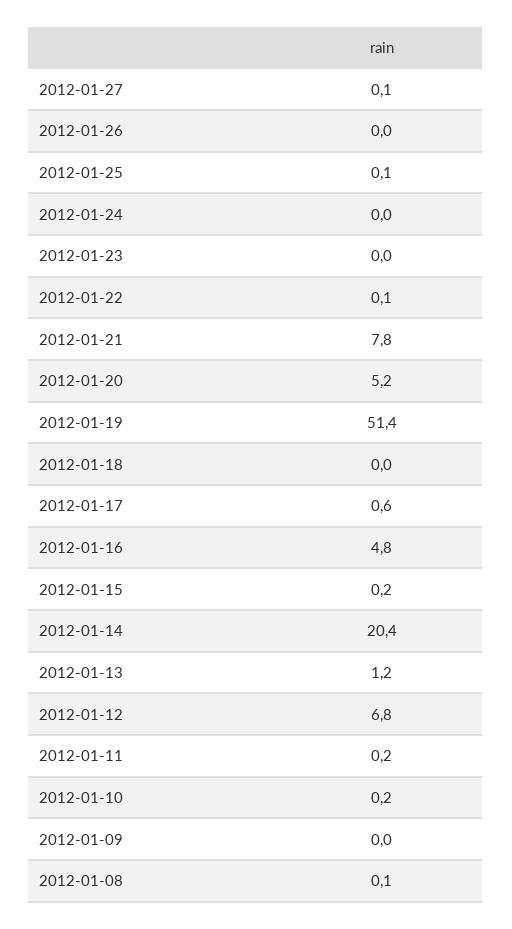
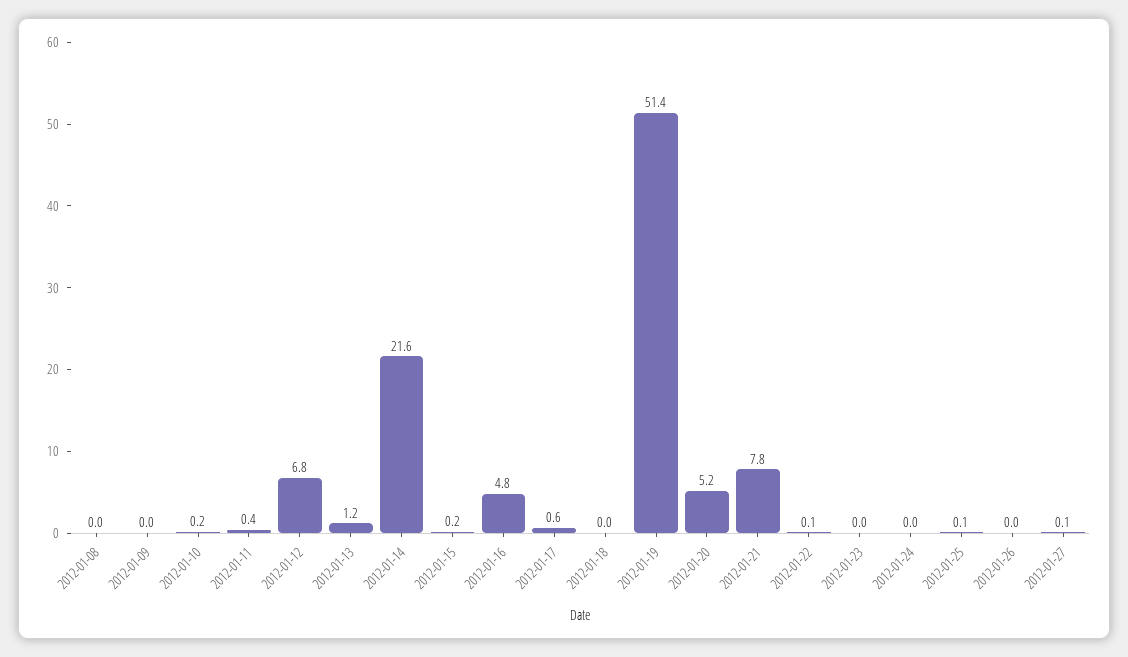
  {
    "2012-01-27": 0.1,
    "2012-01-26": 0,
    "2012-01-25": 0.1,
    "2012-01-24": 0,
    "2012-01-23": 0,
    "2012-01-22": 0.1,
    "2012-01-21": 7.8,
    "2012-01-20": 5.2,
    "2012-01-19": 51.4,
    "2012-01-18": 0,
    "2012-01-17": 0.6,
    "2012-01-16": 4.8,
    "2012-01-15": 0.2,
-   "2012-01-14": 20.4,
+   "2012-01-14": 21.6,
    "2012-01-13": 1.2,
    "2012-01-12": 6.8,
-   "2012-01-11": 0.2,
+   "2012-01-11": 0.4,
    "2012-01-10": 0.2,
    "2012-01-09": 0,
-   "2012-01-08": 0.1
+   "2012-01-08": 0
  }

